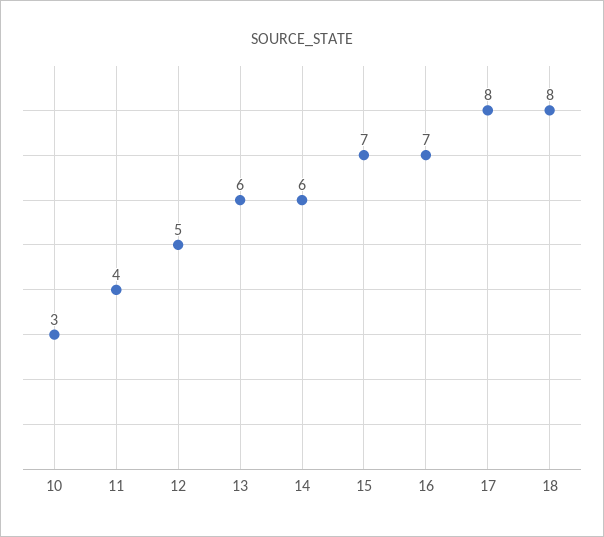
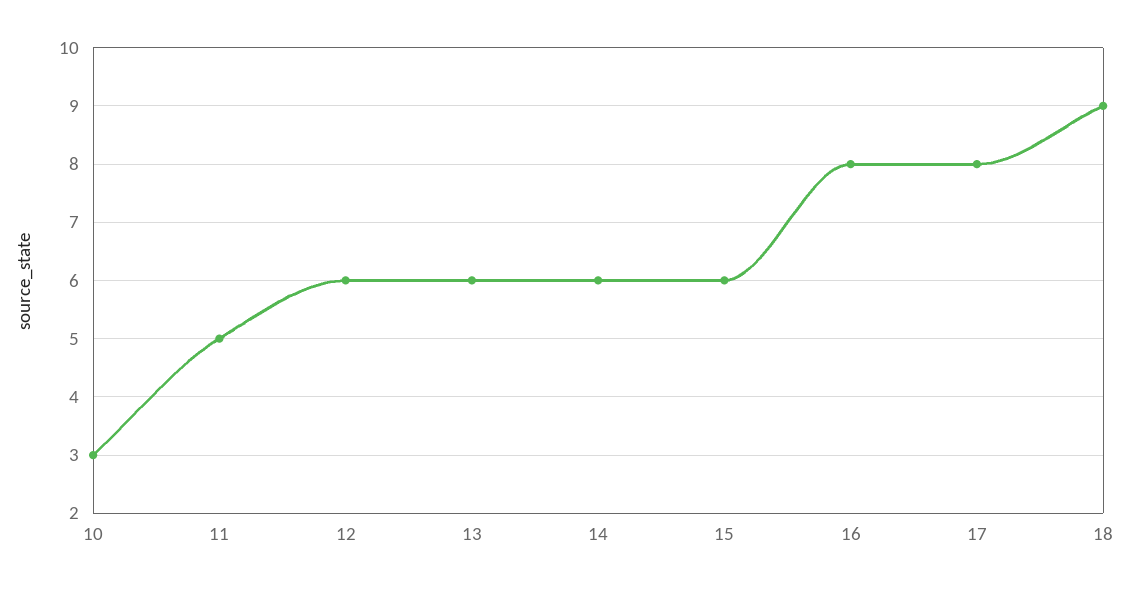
  {
    "10": 3,
-   "11": 4,
+   "11": 5,
-   "12": 5,
+   "12": 6,
    "13": 6,
    "14": 6,
-   "15": 7,
+   "15": 6,
-   "16": 7,
+   "16": 8,
    "17": 8,
-   "18": 8
+   "18": 9
  }

